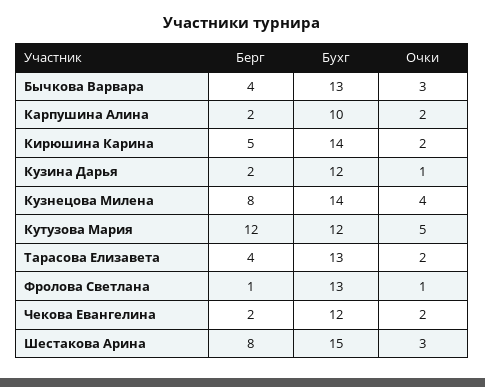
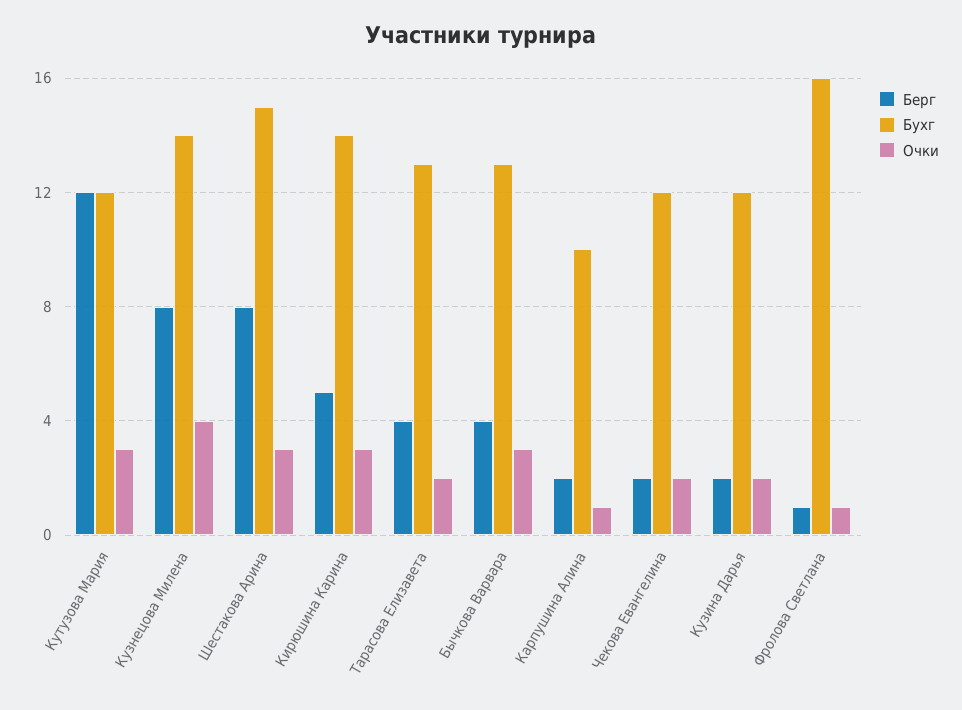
  {
    "Берг": {
      "Бычкова Варвара": 4,
      "Карпушина Алина": 2,
      "Кирюшина Карина": 5,
      "Кузина Дарья": 2,
      "Кузнецова Милена": 8,
      "Кутузова Мария": 12,
      "Тарасова Елизавета": 4,
      "Фролова Светлана": 1,
      "Чекова Евангелина": 2,
      "Шестакова Арина": 8
    },
    "Бухг": {
      "Бычкова Варвара": 13,
      "Карпушина Алина": 10,
      "Кирюшина Карина": 14,
      "Кузина Дарья": 12,
      "Кузнецова Милена": 14,
      "Кутузова Мария": 12,
      "Тарасова Елизавета": 13,
-     "Фролова Светлана": 13,
+     "Фролова Светлана": 16,
      "Чекова Евангелина": 12,
      "Шестакова Арина": 15
    },
    "Очки": {
      "Бычкова Варвара": 3,
-     "Карпушина Алина": 2,
+     "Карпушина Алина": 1,
-     "Кирюшина Карина": 2,
+     "Кирюшина Карина": 3,
-     "Кузина Дарья": 1,
+     "Кузина Дарья": 2,
      "Кузнецова Милена": 4,
-     "Кутузова Мария": 5,
+     "Кутузова Мария": 3,
      "Тарасова Елизавета": 2,
      "Фролова Светлана": 1,
      "Чекова Евангелина": 2,
      "Шестакова Арина": 3
    }
  }

